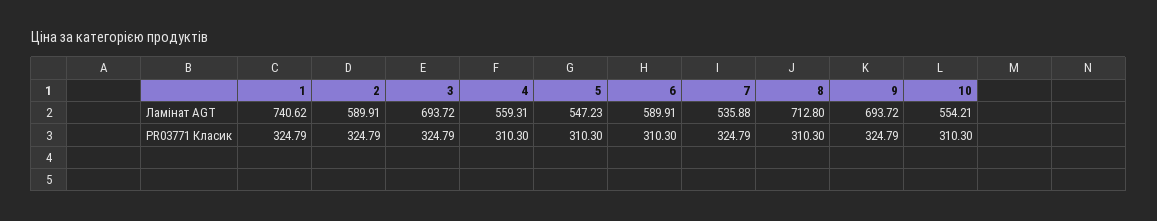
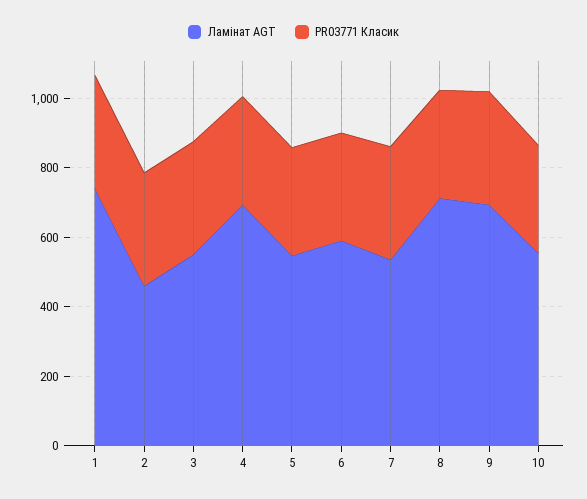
  {
    "Ламінат AGT": {
      "1": 740.62,
-     "2": 589.91,
+     "2": 450,
-     "3": 693.72,
+     "3": 550,
-     "4": 559.31,
+     "4": 700,
      "5": 547.23,
      "6": 589.91,
      "7": 535.88,
      "8": 712.8,
      "9": 693.72,
      "10": 554.21
    },
    "PR03771 Класик": {
      "1": 324.79,
      "2": 324.79,
      "3": 324.79,
      "4": 310.3,
      "5": 310.3,
      "6": 310.3,
      "7": 324.79,
      "8": 310.3,
      "9": 324.79,
      "10": 310.3
    }
  }

